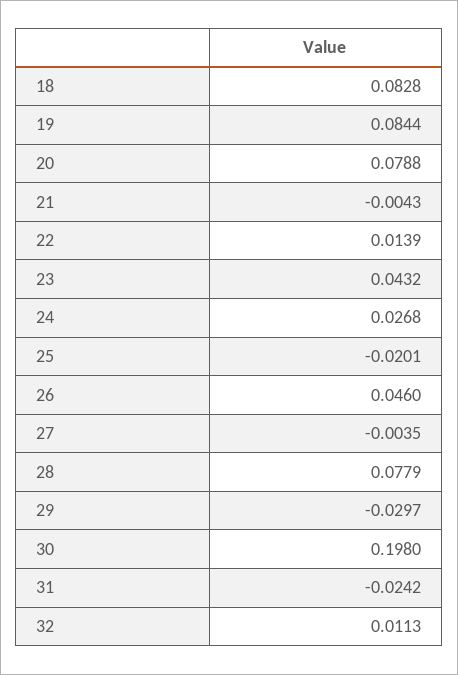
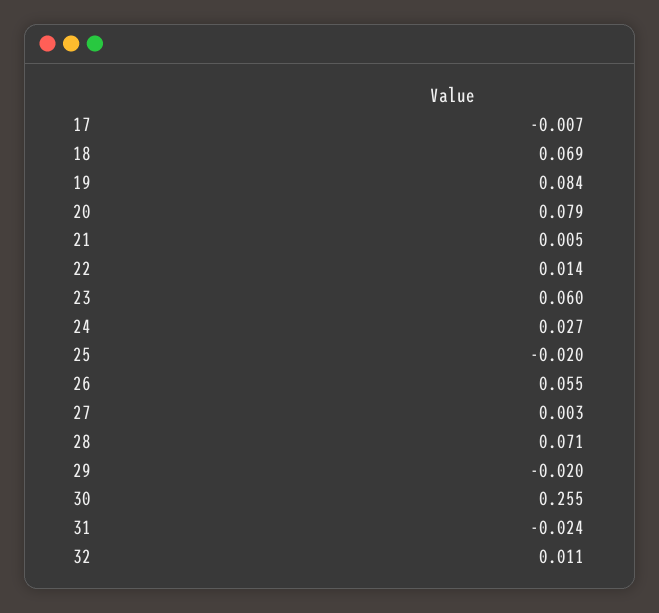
  {
-   "18": 0.0828,
+   "18": 0.069,
    "19": 0.0844,
    "20": 0.0788,
-   "21": -0.0043,
+   "21": 0.005,
    "22": 0.0139,
-   "23": 0.0432,
+   "23": 0.06,
    "24": 0.0268,
    "25": -0.0201,
-   "26": 0.046,
+   "26": 0.055,
-   "27": -0.0035,
+   "27": 0.003,
-   "28": 0.0779,
+   "28": 0.071,
-   "29": -0.0297,
+   "29": -0.02,
-   "30": 0.198,
+   "30": 0.255,
    "31": -0.0242,
-   "32": 0.0113
+   "32": 0.0113,
+   "17": -0.007
  }

